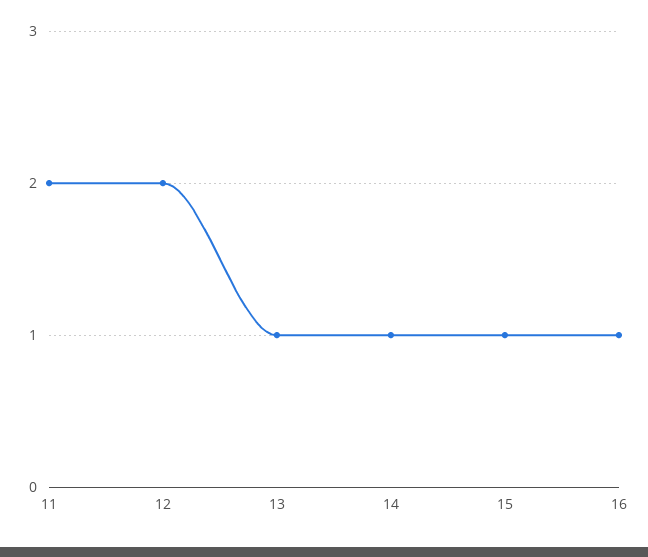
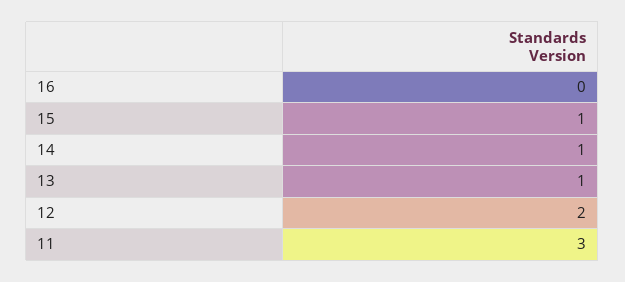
  {
-   "11": 2,
+   "11": 3,
    "12": 2,
    "13": 1,
    "14": 1,
    "15": 1,
-   "16": 1
+   "16": 0
  }

